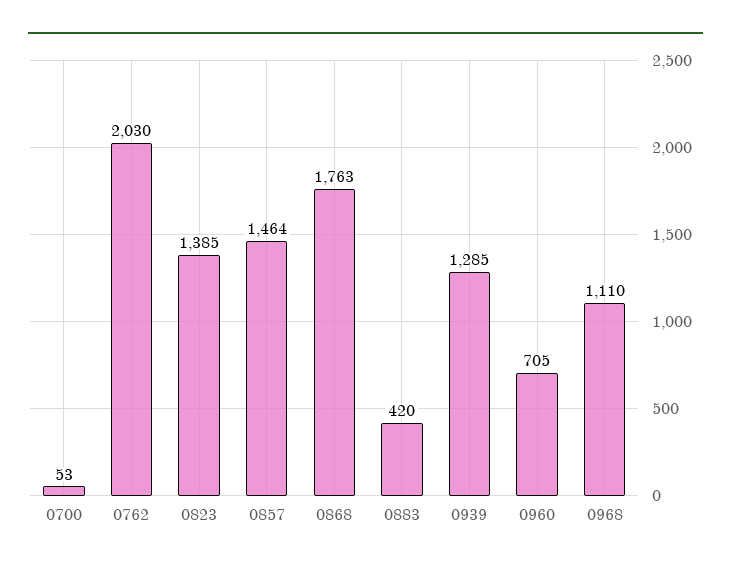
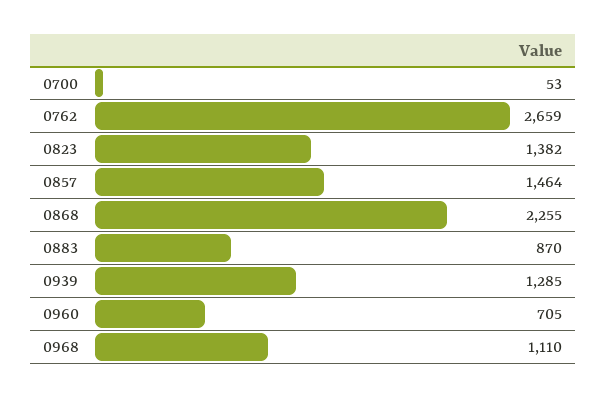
  {
    "0700": 53,
-   "0762": 2030,
+   "0762": 2659,
-   "0823": 1385,
+   "0823": 1382,
    "0857": 1464,
-   "0868": 1763,
+   "0868": 2255,
-   "0883": 420,
+   "0883": 870,
    "0939": 1285,
    "0960": 705,
    "0968": 1110
  }

